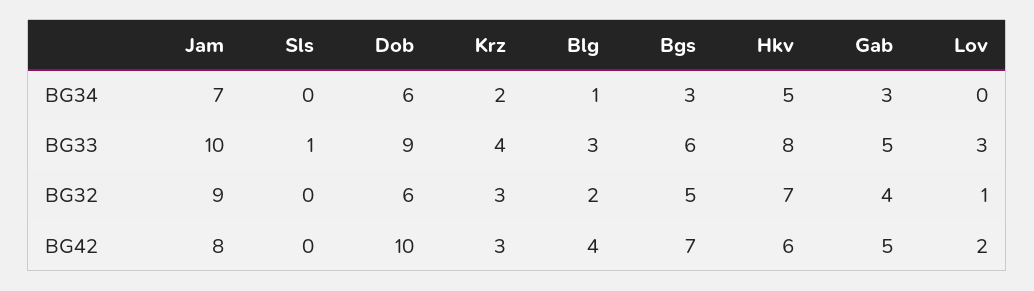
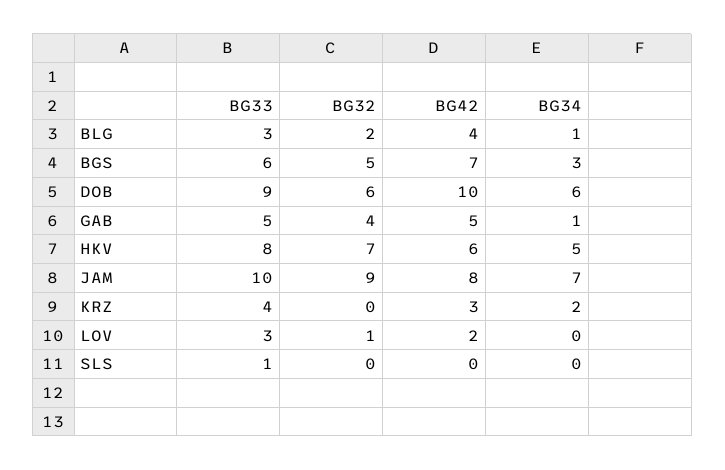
  {
    "Jam": {
      "BG34": 7,
      "BG33": 10,
      "BG32": 9,
      "BG42": 8
    },
    "Sls": {
      "BG34": 0,
      "BG33": 1,
      "BG32": 0,
      "BG42": 0
    },
    "Dob": {
      "BG34": 6,
      "BG33": 9,
      "BG32": 6,
      "BG42": 10
    },
    "Krz": {
      "BG34": 2,
      "BG33": 4,
-     "BG32": 3,
+     "BG32": 0,
      "BG42": 3
    },
    "Blg": {
      "BG34": 1,
      "BG33": 3,
      "BG32": 2,
      "BG42": 4
    },
    "Bgs": {
      "BG34": 3,
      "BG33": 6,
      "BG32": 5,
      "BG42": 7
    },
    "Hkv": {
      "BG34": 5,
      "BG33": 8,
      "BG32": 7,
      "BG42": 6
    },
    "Gab": {
-     "BG34": 3,
+     "BG34": 1,
      "BG33": 5,
      "BG32": 4,
      "BG42": 5
    },
    "Lov": {
      "BG34": 0,
      "BG33": 3,
      "BG32": 1,
      "BG42": 2
    }
  }

